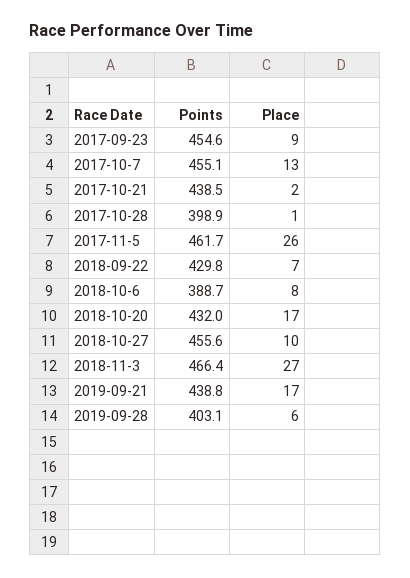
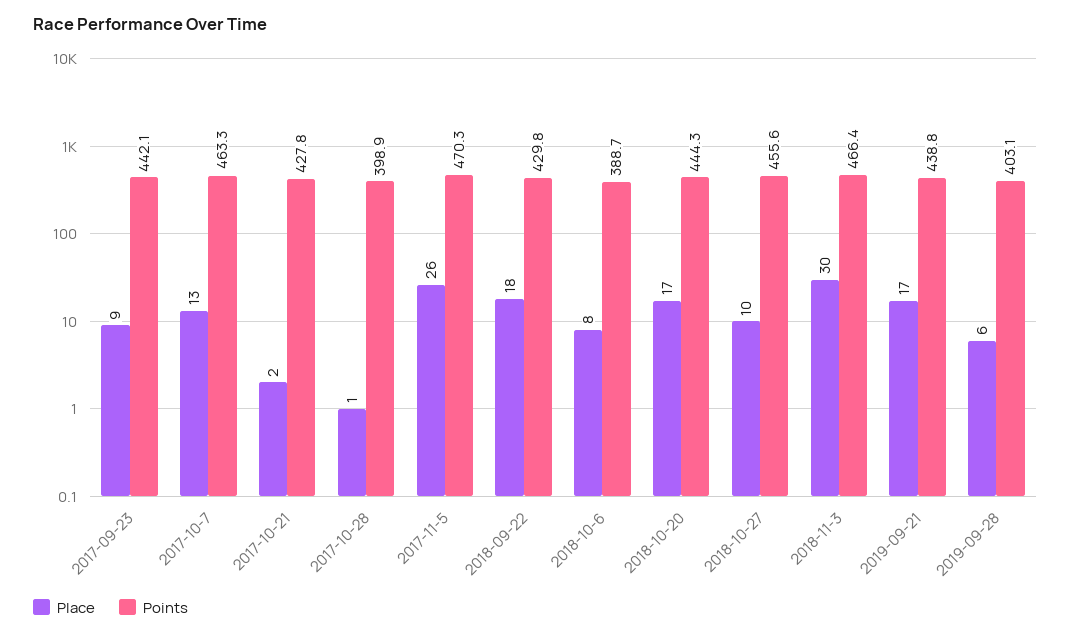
  {
    "Points": {
-     "2017-09-23": 454.6,
+     "2017-09-23": 442.1,
-     "2017-10-7": 455.1,
+     "2017-10-7": 463.3,
-     "2017-10-21": 438.5,
+     "2017-10-21": 427.8,
      "2017-10-28": 398.9,
-     "2017-11-5": 461.7,
+     "2017-11-5": 470.3,
      "2018-09-22": 429.8,
      "2018-10-6": 388.7,
-     "2018-10-20": 432,
+     "2018-10-20": 444.3,
      "2018-10-27": 455.6,
      "2018-11-3": 466.4,
      "2019-09-21": 438.8,
      "2019-09-28": 403.1
    },
    "Place": {
      "2017-09-23": 9,
      "2017-10-7": 13,
      "2017-10-21": 2,
      "2017-10-28": 1,
      "2017-11-5": 26,
-     "2018-09-22": 7,
+     "2018-09-22": 18,
      "2018-10-6": 8,
      "2018-10-20": 17,
      "2018-10-27": 10,
-     "2018-11-3": 27,
+     "2018-11-3": 30,
      "2019-09-21": 17,
      "2019-09-28": 6
    }
  }

